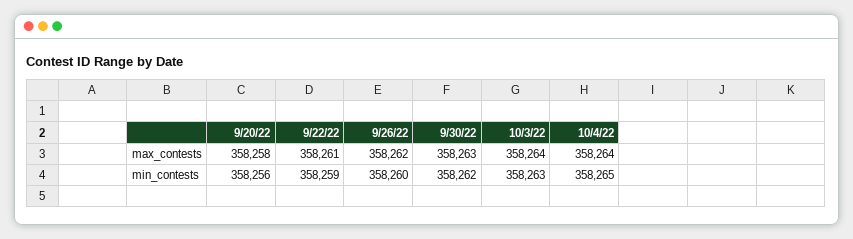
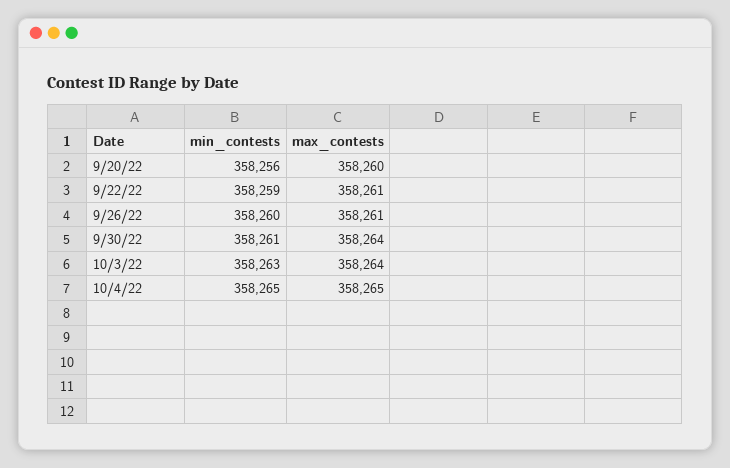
  {
    "9/20/22": {
-     "max_contests": 358258,
+     "max_contests": 358260,
      "min_contests": 358256
    },
    "9/22/22": {
      "max_contests": 358261,
      "min_contests": 358259
    },
    "9/26/22": {
-     "max_contests": 358262,
+     "max_contests": 358261,
      "min_contests": 358260
    },
    "9/30/22": {
-     "max_contests": 358263,
+     "max_contests": 358264,
-     "min_contests": 358262
+     "min_contests": 358261
    },
    "10/3/22": {
      "max_contests": 358264,
      "min_contests": 358263
    },
    "10/4/22": {
-     "max_contests": 358264,
+     "max_contests": 358265,
      "min_contests": 358265
    }
  }

